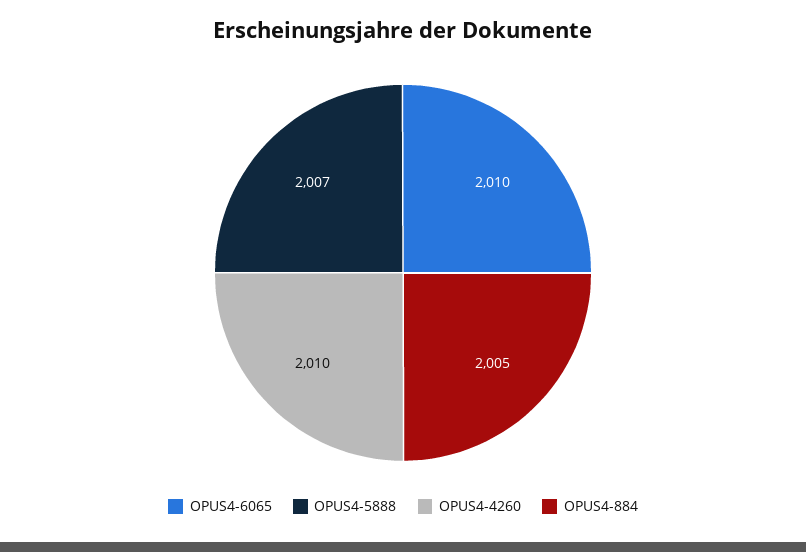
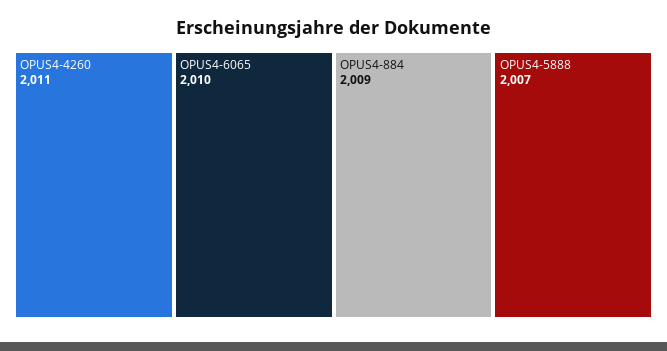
  {
    "OPUS4-6065": 2010,
    "OPUS4-5888": 2007,
-   "OPUS4-4260": 2010,
+   "OPUS4-4260": 2011,
-   "OPUS4-884": 2005
+   "OPUS4-884": 2009
  }

